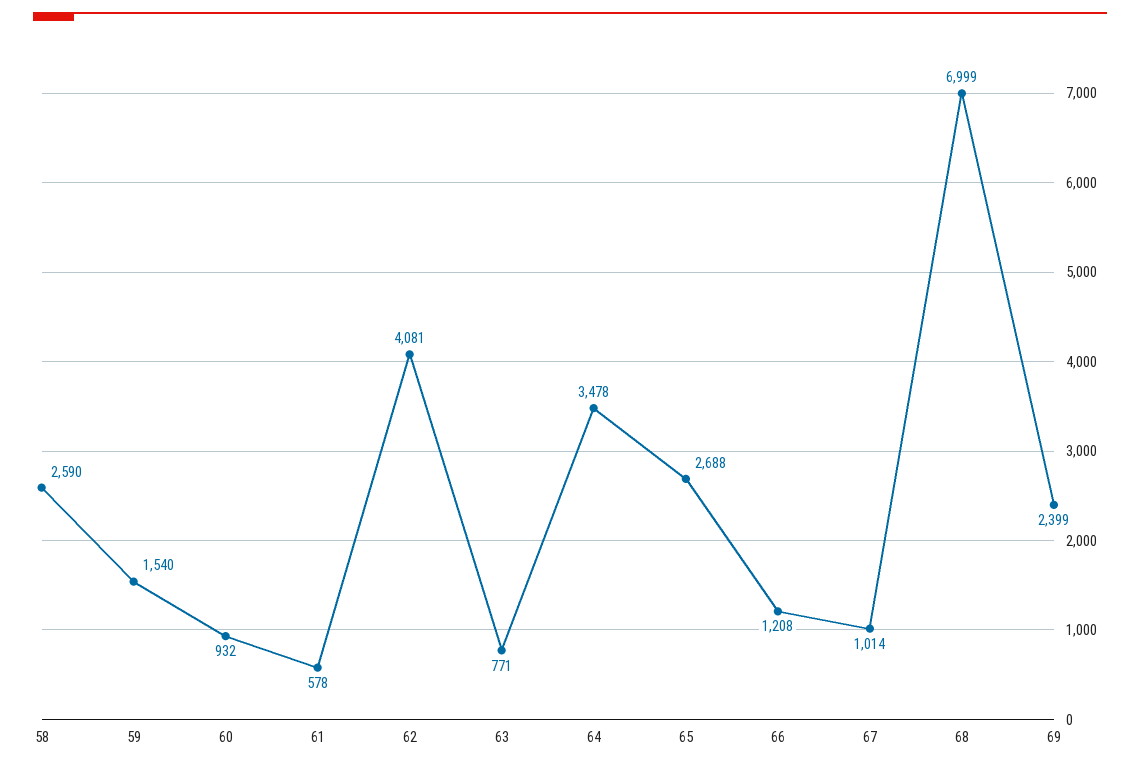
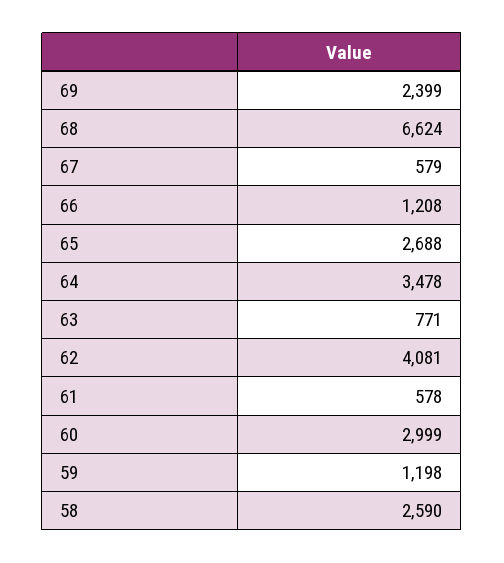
  {
    "58": 2590,
-   "59": 1540,
+   "59": 1198,
-   "60": 932,
+   "60": 2999,
    "61": 578,
    "62": 4081,
    "63": 771,
    "64": 3478,
    "65": 2688,
    "66": 1208,
-   "67": 1014,
+   "67": 579,
-   "68": 6999,
+   "68": 6624,
    "69": 2399
  }

